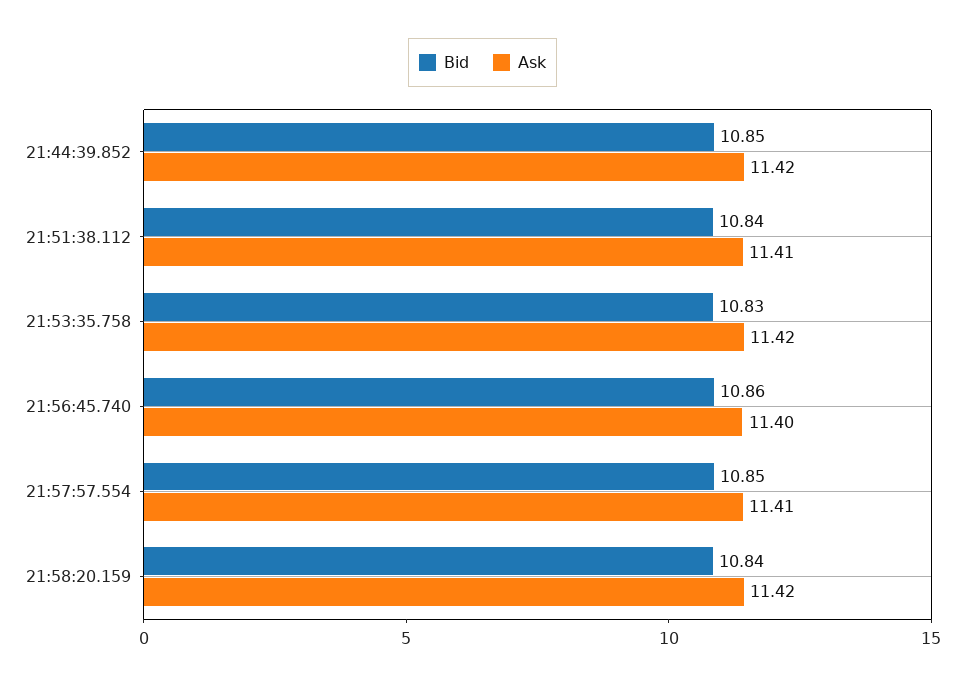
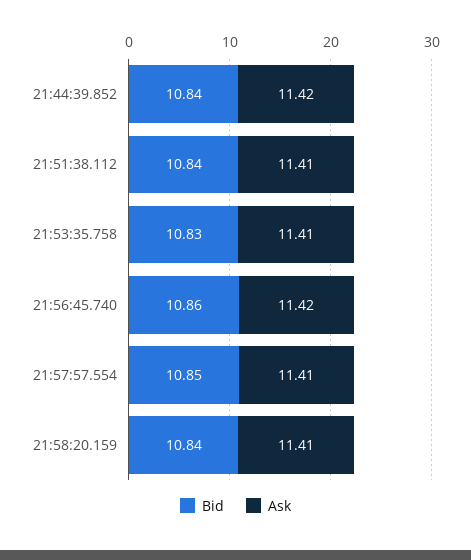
  {
    "Bid": {
-     "21:44:39.852": 10.85,
+     "21:44:39.852": 10.84,
      "21:51:38.112": 10.84,
      "21:53:35.758": 10.83,
      "21:56:45.740": 10.86,
      "21:57:57.554": 10.85,
      "21:58:20.159": 10.84
    },
    "Ask": {
      "21:44:39.852": 11.42,
      "21:51:38.112": 11.41,
-     "21:53:35.758": 11.42,
+     "21:53:35.758": 11.41,
-     "21:56:45.740": 11.4,
+     "21:56:45.740": 11.42,
      "21:57:57.554": 11.41,
-     "21:58:20.159": 11.42
+     "21:58:20.159": 11.41
    }
  }

